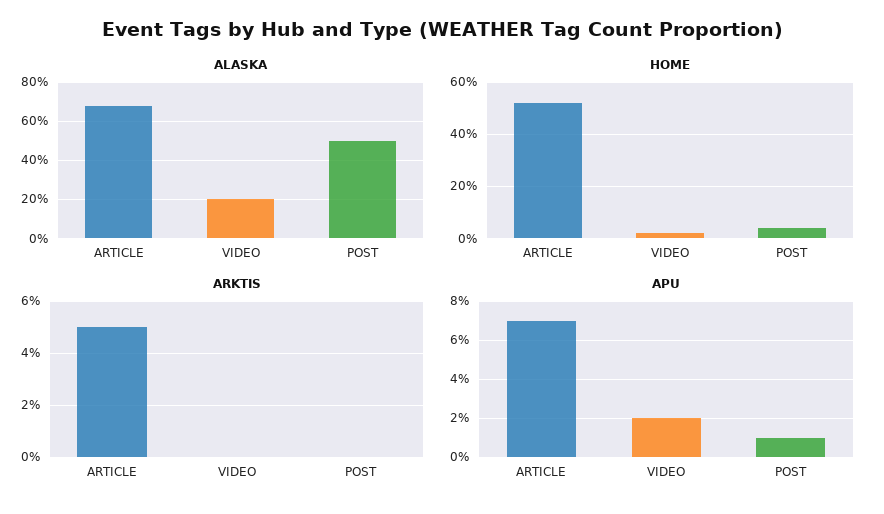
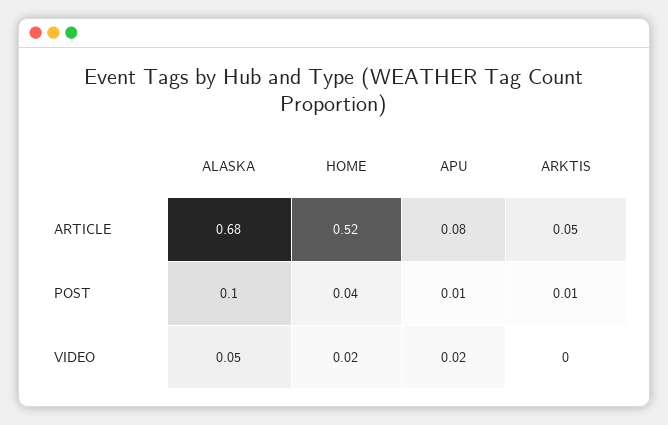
  {
    "ALASKA": {
      "ARTICLE": 0.68,
-     "VIDEO": 0.2,
+     "VIDEO": 0.05,
-     "POST": 0.5
+     "POST": 0.1
    },
    "HOME": {
      "ARTICLE": 0.52,
      "VIDEO": 0.02,
      "POST": 0.04
    },
    "ARKTIS": {
      "ARTICLE": 0.05,
      "VIDEO": 0,
-     "POST": 0
+     "POST": 0.01
    },
    "APU": {
-     "ARTICLE": 0.07,
+     "ARTICLE": 0.08,
      "VIDEO": 0.02,
      "POST": 0.01
    }
  }

